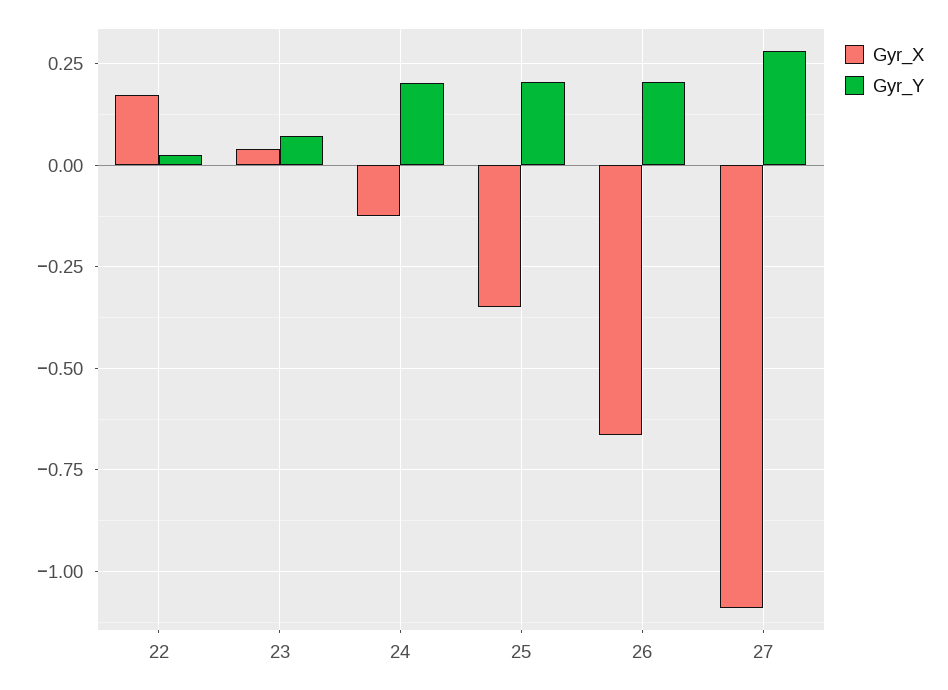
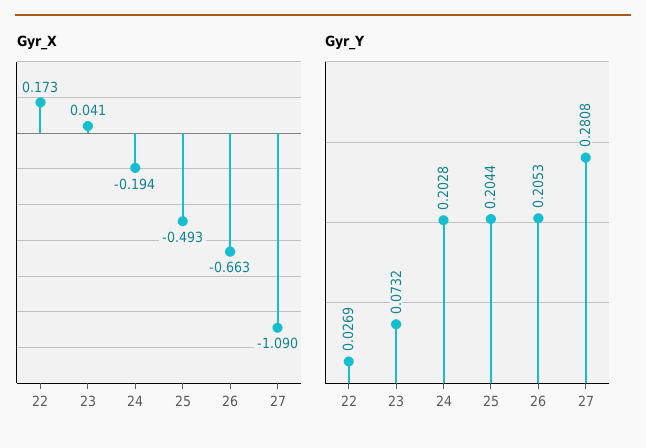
  {
    "Gyr_X": {
      "22": 0.173,
      "23": 0.041,
-     "24": -0.125,
+     "24": -0.194,
-     "25": -0.35,
+     "25": -0.493,
      "26": -0.663,
      "27": -1.09
    },
    "Gyr_Y": {
      "22": 0.0269,
      "23": 0.0732,
      "24": 0.2028,
      "25": 0.2044,
      "26": 0.2053,
      "27": 0.2808
    }
  }

